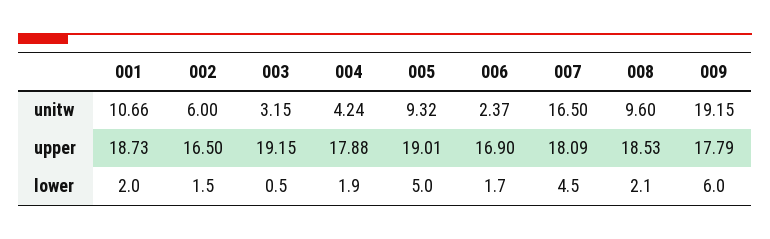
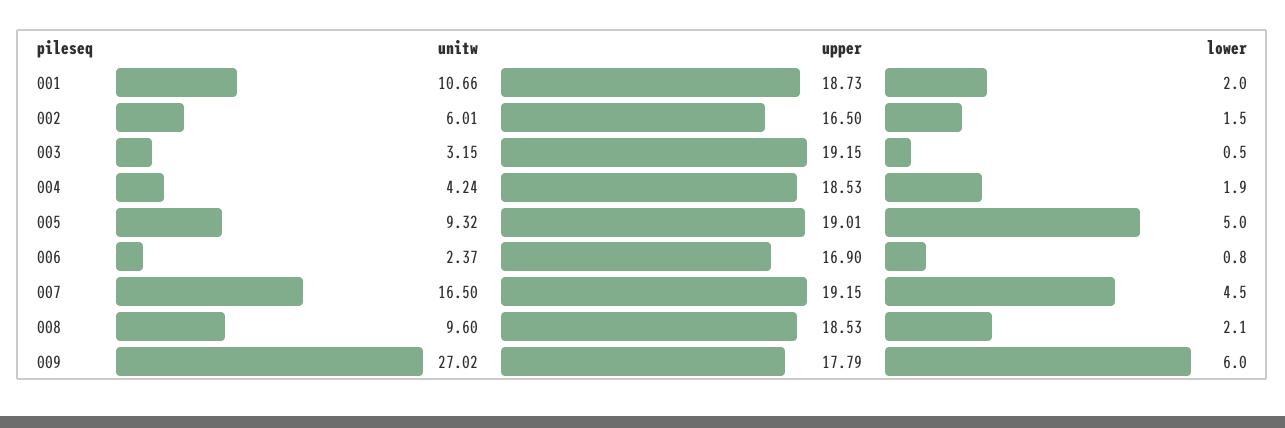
  {
    "001": {
      "unitw": 10.66,
      "upper": 18.73,
      "lower": 2
    },
    "002": {
-     "unitw": 6,
+     "unitw": 6.01,
      "upper": 16.5,
      "lower": 1.5
    },
    "003": {
      "unitw": 3.15,
      "upper": 19.15,
      "lower": 0.5
    },
    "004": {
      "unitw": 4.24,
-     "upper": 17.88,
+     "upper": 18.53,
      "lower": 1.9
    },
    "005": {
      "unitw": 9.32,
      "upper": 19.01,
      "lower": 5
    },
    "006": {
      "unitw": 2.37,
      "upper": 16.9,
-     "lower": 1.7
+     "lower": 0.8
    },
    "007": {
      "unitw": 16.5,
-     "upper": 18.09,
+     "upper": 19.15,
      "lower": 4.5
    },
    "008": {
      "unitw": 9.6,
      "upper": 18.53,
      "lower": 2.1
    },
    "009": {
-     "unitw": 19.15,
+     "unitw": 27.02,
      "upper": 17.79,
      "lower": 6
    }
  }

